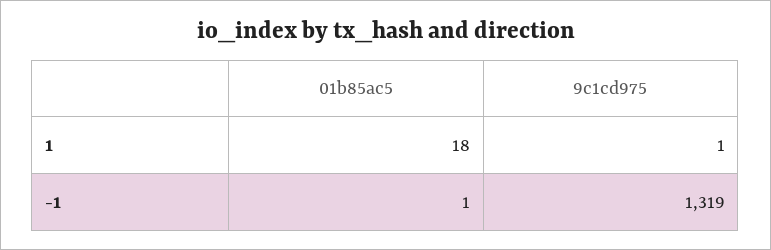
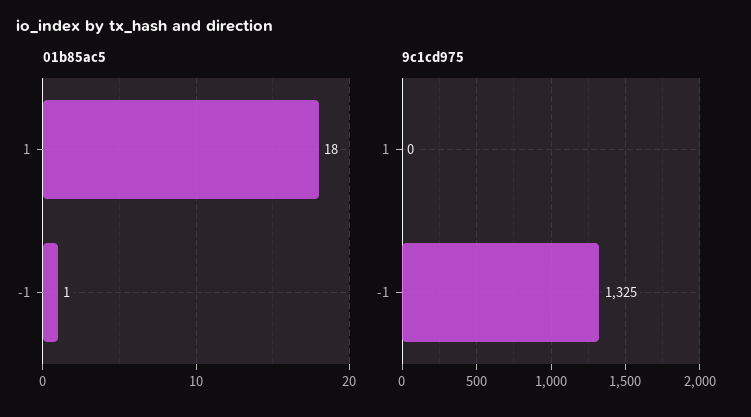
  {
    "01b85ac5": {
      "1": 18,
      "-1": 1
    },
    "9c1cd975": {
-     "1": 1,
+     "1": 0,
-     "-1": 1319
+     "-1": 1325
    }
  }

